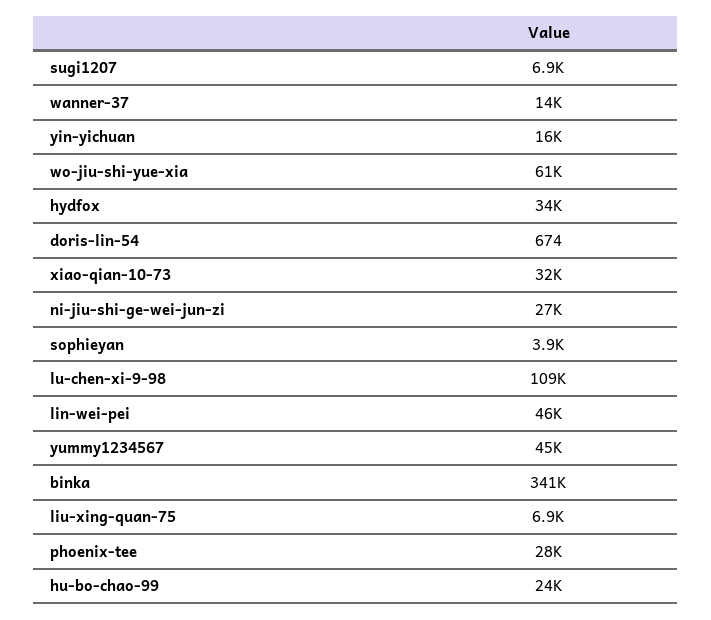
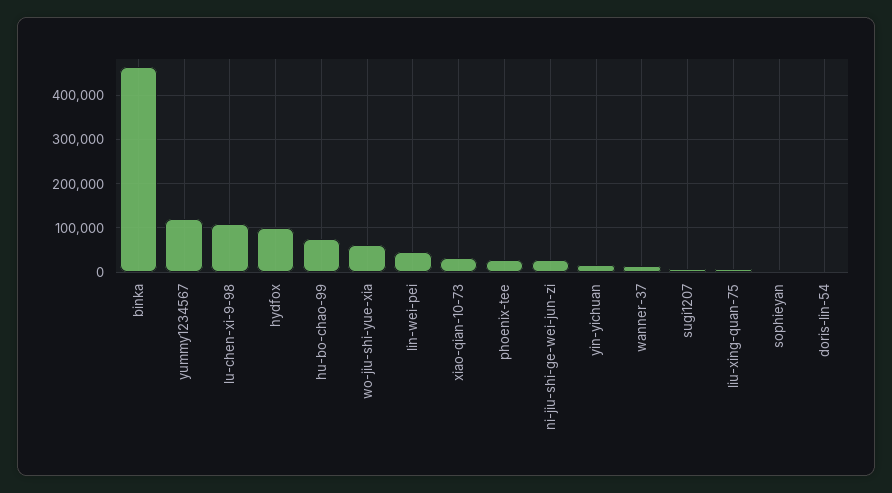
  {
    "sugi1207": 6900,
    "wanner-37": 14000,
    "yin-yichuan": 16000,
    "wo-jiu-shi-yue-xia": 61000,
-   "hydfox": 34000,
+   "hydfox": 100000,
    "doris-lin-54": 674,
    "xiao-qian-10-73": 32000,
    "ni-jiu-shi-ge-wei-jun-zi": 27000,
    "sophieyan": 3900,
    "lu-chen-xi-9-98": 109000,
    "lin-wei-pei": 46000,
-   "yummy1234567": 45000,
+   "yummy1234567": 120000,
-   "binka": 341000,
+   "binka": 460000,
    "liu-xing-quan-75": 6900,
    "phoenix-tee": 28000,
-   "hu-bo-chao-99": 24000
+   "hu-bo-chao-99": 80000
  }

